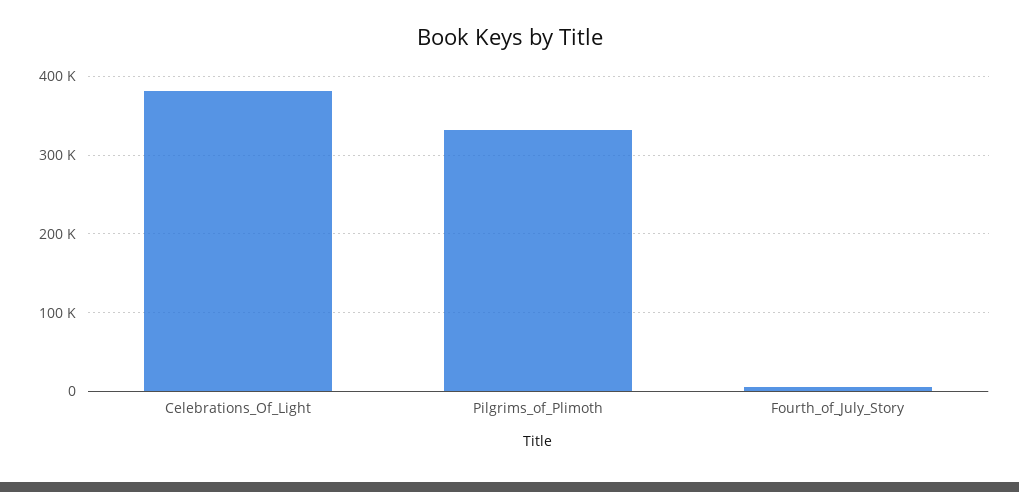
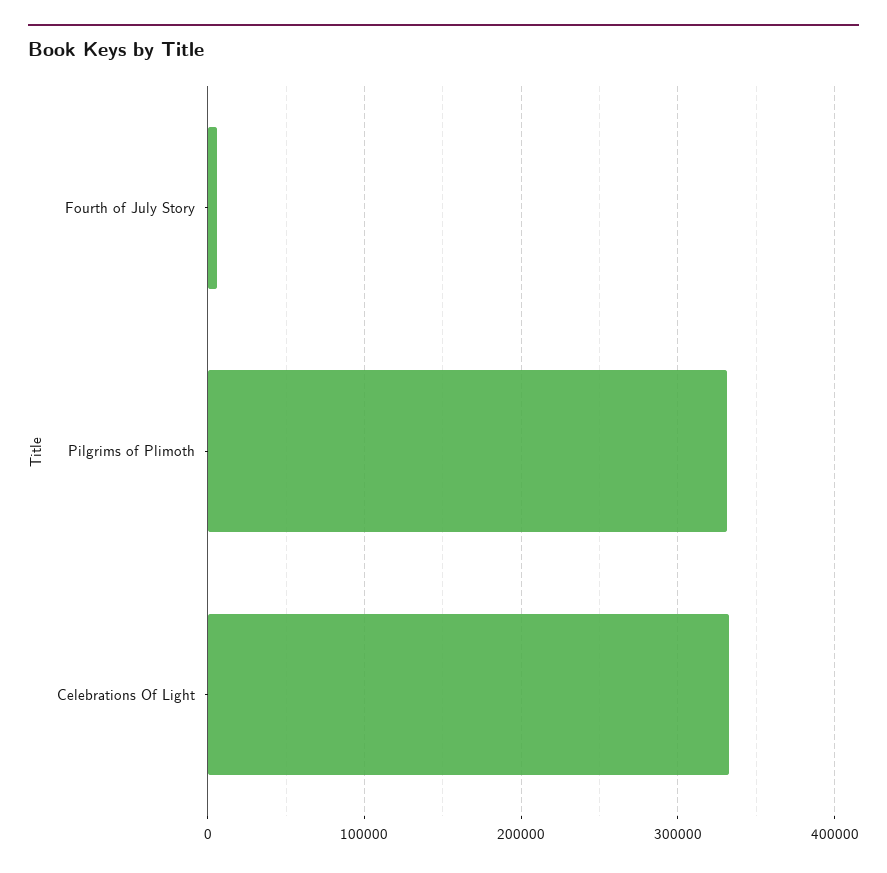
  {
-   "Celebrations_Of_Light": 380000,
+   "Celebrations_Of_Light": 330000,
    "Pilgrims_of_Plimoth": 330000,
    "Fourth_of_July_Story": 10000
  }

